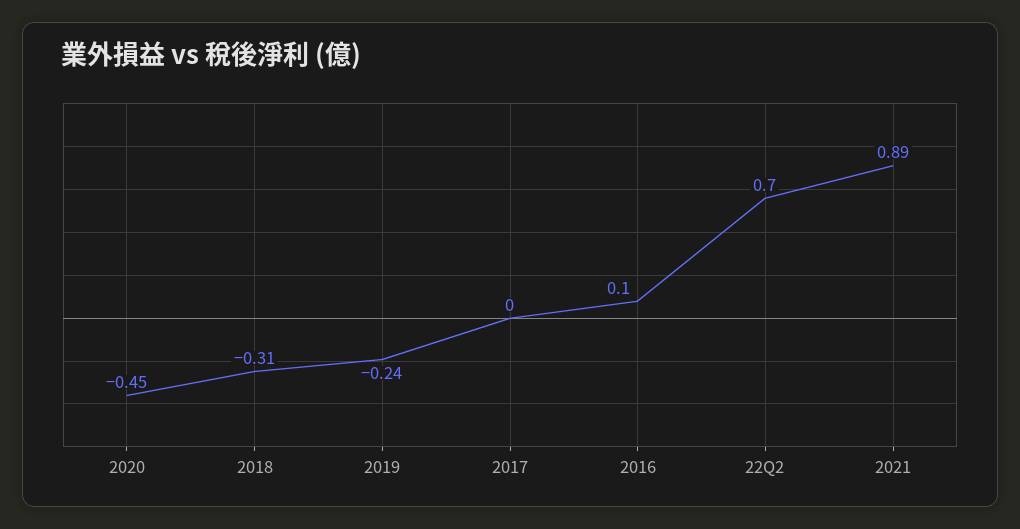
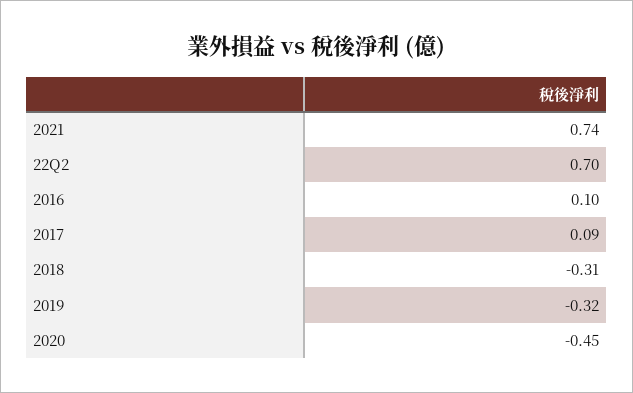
  {
    "2020": -0.45,
    "2018": -0.31,
-   "2019": -0.24,
+   "2019": -0.32,
-   "2017": 0,
+   "2017": 0.09,
    "2016": 0.1,
    "22Q2": 0.7,
-   "2021": 0.89
+   "2021": 0.74
  }

